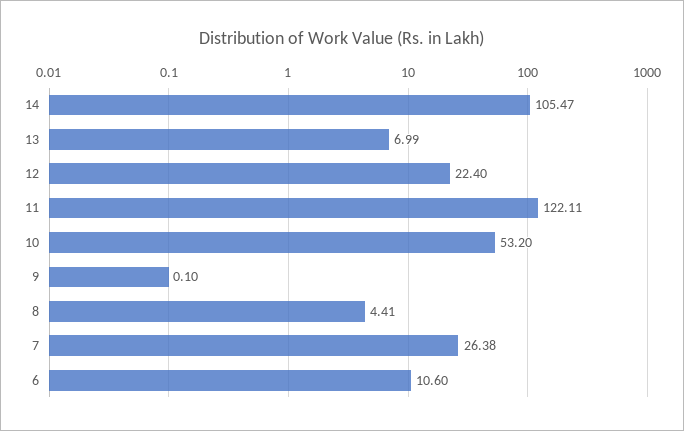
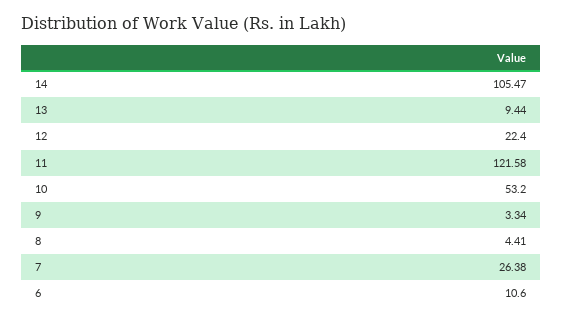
  {
    "14": 105.47,
-   "13": 6.99,
+   "13": 9.44,
    "12": 22.4,
-   "11": 122.11,
+   "11": 121.58,
    "10": 53.2,
-   "9": 0.1,
+   "9": 3.34,
    "8": 4.41,
    "7": 26.38,
    "6": 10.6
  }

